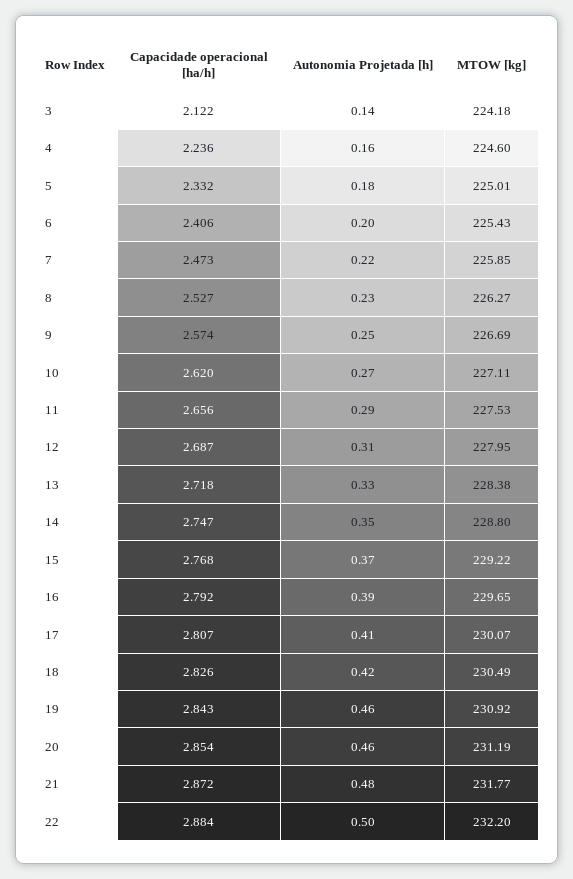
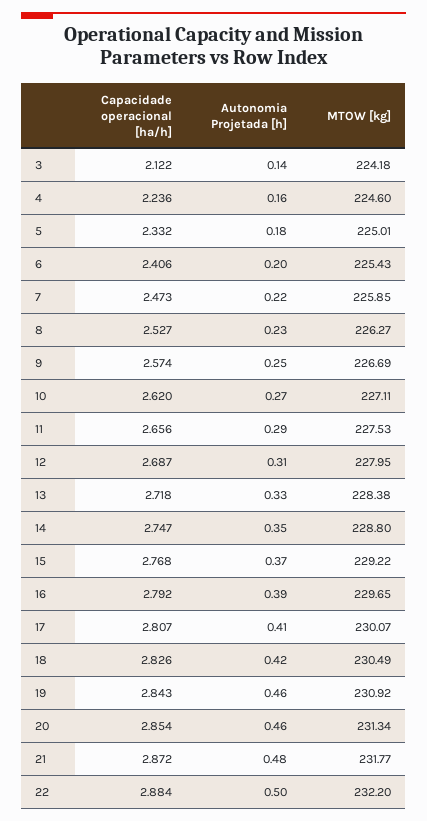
  {
    "Capacidade operacional [ha/h]": {
      "3": 2.122,
      "4": 2.236,
      "5": 2.332,
      "6": 2.406,
      "7": 2.473,
      "8": 2.527,
      "9": 2.574,
      "10": 2.62,
      "11": 2.656,
      "12": 2.687,
      "13": 2.718,
      "14": 2.747,
      "15": 2.768,
      "16": 2.792,
      "17": 2.807,
      "18": 2.826,
      "19": 2.843,
      "20": 2.854,
      "21": 2.872,
      "22": 2.884
    },
    "Autonomia Projetada [h]": {
      "3": 0.14,
      "4": 0.16,
      "5": 0.18,
      "6": 0.2,
      "7": 0.22,
      "8": 0.23,
      "9": 0.25,
      "10": 0.27,
      "11": 0.29,
      "12": 0.31,
      "13": 0.33,
      "14": 0.35,
      "15": 0.37,
      "16": 0.39,
      "17": 0.41,
      "18": 0.42,
      "19": 0.46,
      "20": 0.46,
      "21": 0.48,
      "22": 0.5
    },
    "MTOW [kg]": {
      "3": 224.18,
      "4": 224.6,
      "5": 225.01,
      "6": 225.43,
      "7": 225.85,
      "8": 226.27,
      "9": 226.69,
      "10": 227.11,
      "11": 227.53,
      "12": 227.95,
      "13": 228.38,
      "14": 228.8,
      "15": 229.22,
      "16": 229.65,
      "17": 230.07,
      "18": 230.49,
      "19": 230.92,
-     "20": 231.19,
+     "20": 231.34,
      "21": 231.77,
      "22": 232.2
    }
  }

